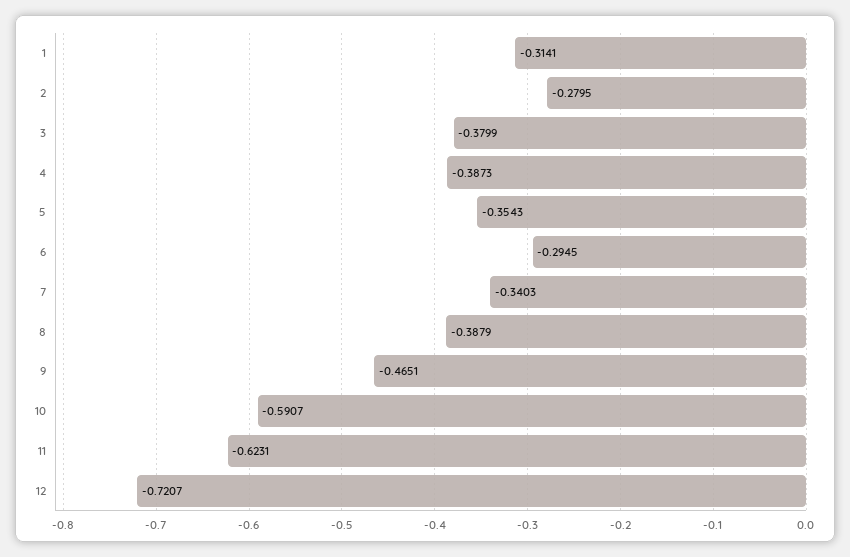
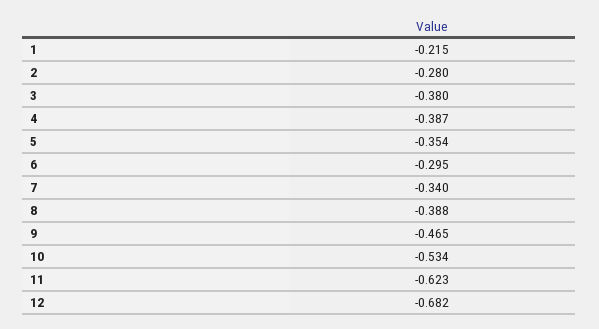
  {
-   "1": -0.3141,
+   "1": -0.215,
    "2": -0.2795,
    "3": -0.3799,
    "4": -0.3873,
    "5": -0.3543,
    "6": -0.2945,
    "7": -0.3403,
    "8": -0.3879,
    "9": -0.4651,
-   "10": -0.5907,
+   "10": -0.534,
    "11": -0.6231,
-   "12": -0.7207
+   "12": -0.682
  }

